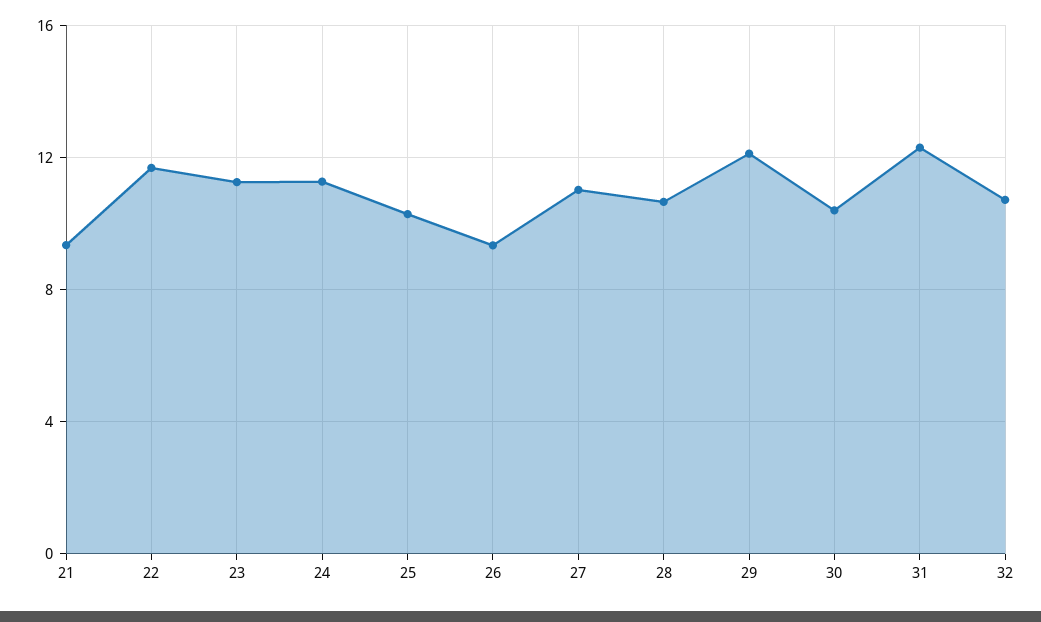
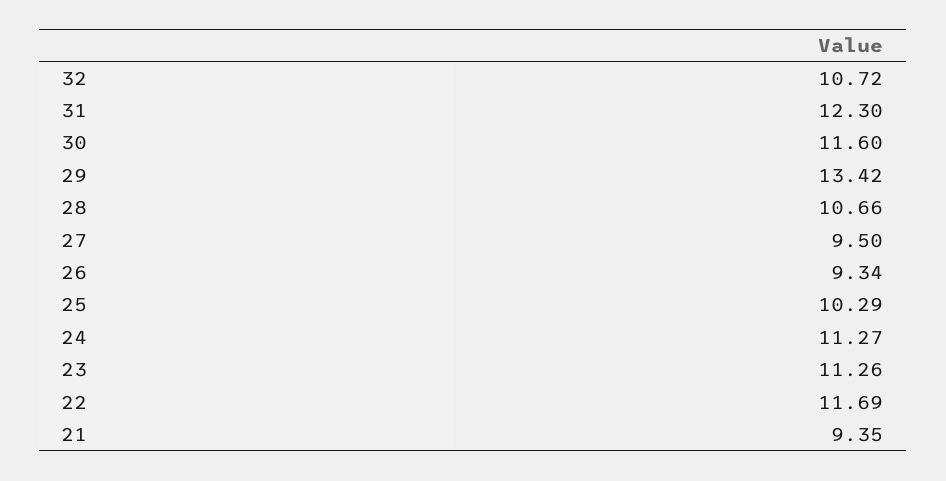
  {
    "21": 9.35,
    "22": 11.69,
    "23": 11.26,
    "24": 11.27,
    "25": 10.29,
    "26": 9.34,
-   "27": 11,
+   "27": 9.5,
    "28": 10.66,
-   "29": 12,
+   "29": 13.42,
-   "30": 10.5,
+   "30": 11.6,
    "31": 12.3,
    "32": 10.72
  }

